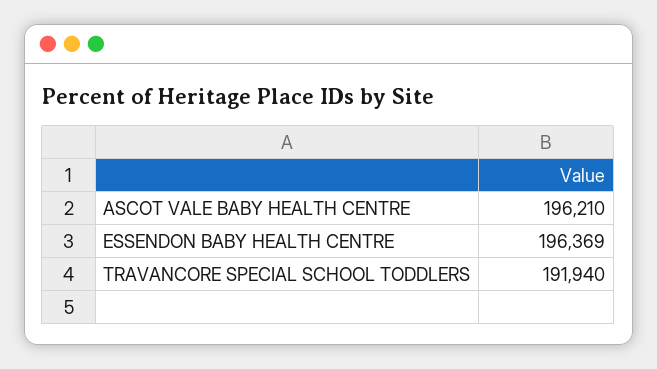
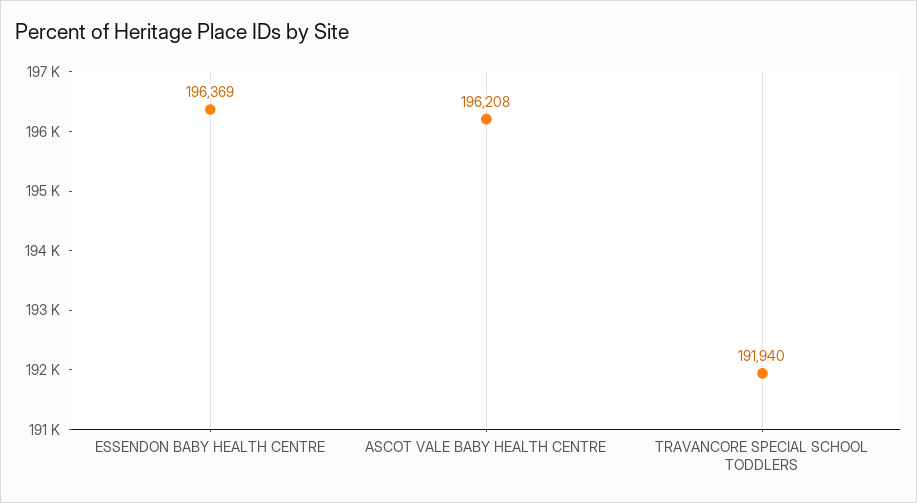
  {
-   "ASCOT VALE BABY HEALTH CENTRE": 196210,
+   "ASCOT VALE BABY HEALTH CENTRE": 196208,
    "ESSENDON BABY HEALTH CENTRE": 196369,
    "TRAVANCORE SPECIAL SCHOOL TODDLERS": 191940
  }

